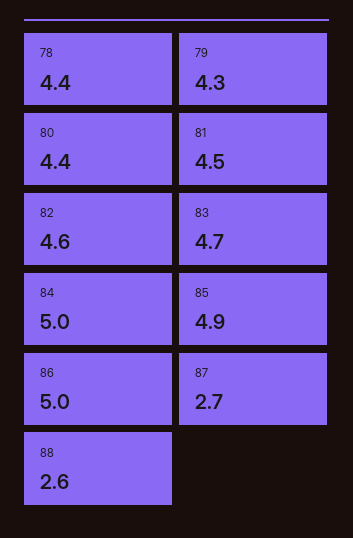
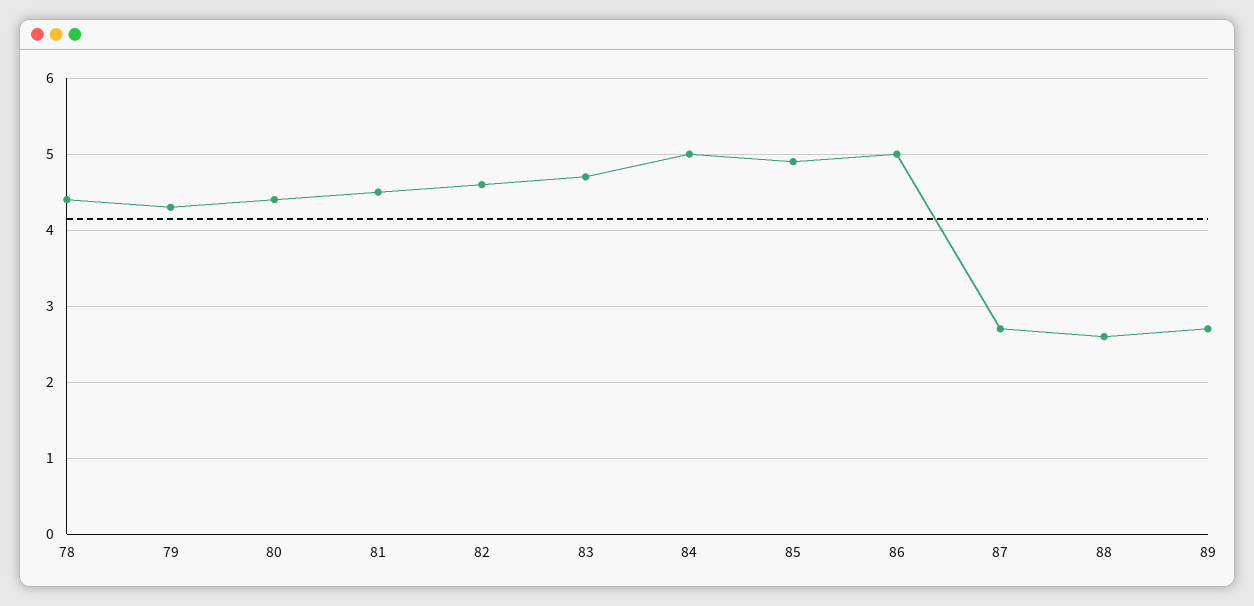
  {
    "78": 4.4,
    "79": 4.3,
    "80": 4.4,
    "81": 4.5,
    "82": 4.6,
    "83": 4.7,
    "84": 5,
    "85": 4.9,
    "86": 5,
    "87": 2.7,
-   "88": 2.6
+   "88": 2.6,
+   "89": 2.7
  }

